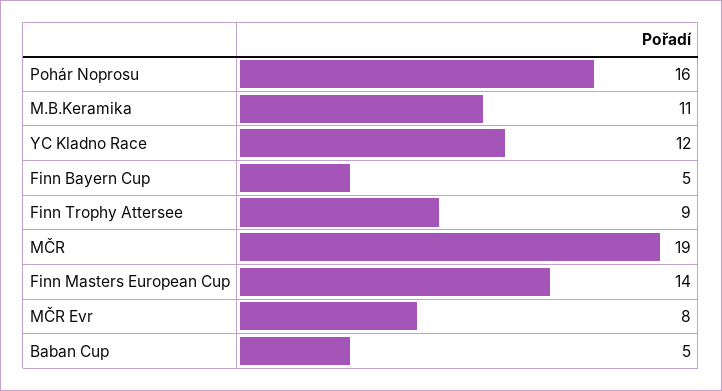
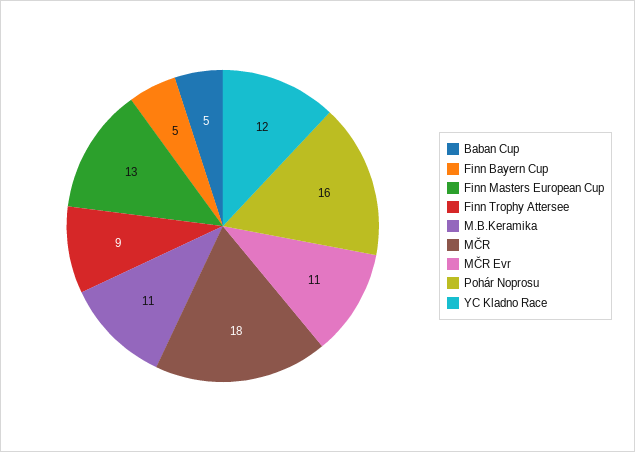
  {
    "Pohár Noprosu": 16,
    "M.B.Keramika": 11,
    "YC Kladno Race": 12,
    "Finn Bayern Cup": 5,
    "Finn Trophy Attersee": 9,
-   "MČR": 19,
+   "MČR": 18,
-   "Finn Masters European Cup": 14,
+   "Finn Masters European Cup": 13,
-   "MČR Evr": 8,
+   "MČR Evr": 11,
    "Baban Cup": 5
  }

